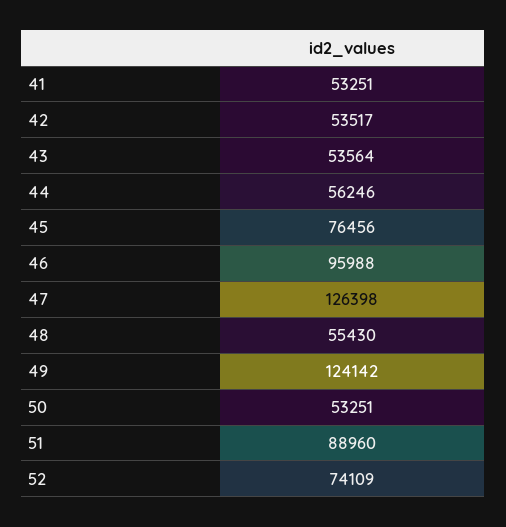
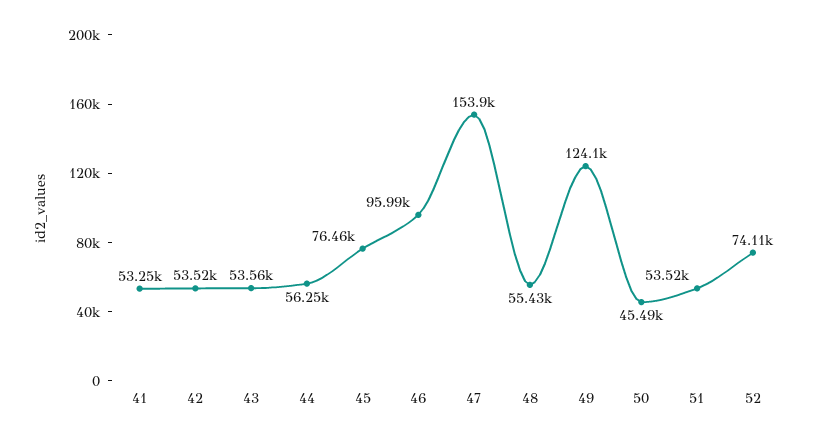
  {
    "41": 53251,
    "42": 53517,
    "43": 53564,
    "44": 56246,
    "45": 76456,
    "46": 95988,
-   "47": 126398,
+   "47": 153900,
    "48": 55430,
    "49": 124142,
-   "50": 53251,
+   "50": 45490,
-   "51": 88960,
+   "51": 53520,
    "52": 74109
  }

